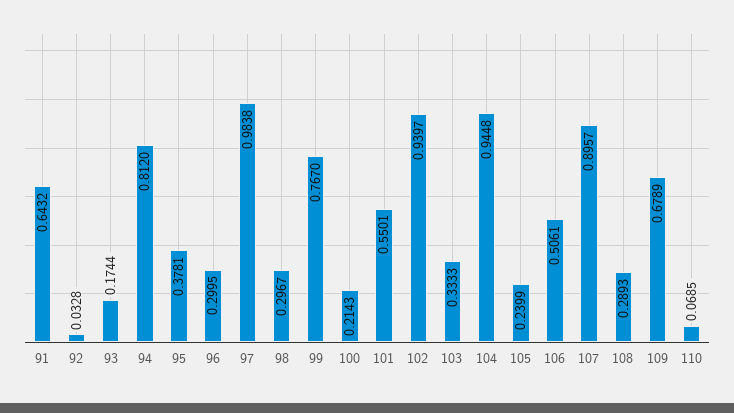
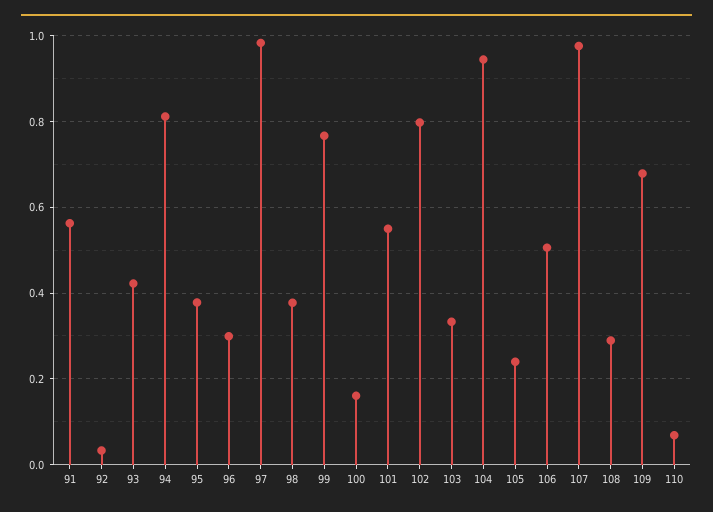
  {
-   "91": 0.6432,
+   "91": 0.56,
    "92": 0.0328,
-   "93": 0.1744,
+   "93": 0.42,
    "94": 0.812,
    "95": 0.3781,
    "96": 0.2995,
    "97": 0.9838,
-   "98": 0.2967,
+   "98": 0.38,
    "99": 0.767,
-   "100": 0.2143,
+   "100": 0.16,
    "101": 0.5501,
-   "102": 0.9397,
+   "102": 0.8,
    "103": 0.3333,
    "104": 0.9448,
    "105": 0.2399,
    "106": 0.5061,
-   "107": 0.8957,
+   "107": 0.98,
    "108": 0.2893,
    "109": 0.6789,
    "110": 0.0685
  }

